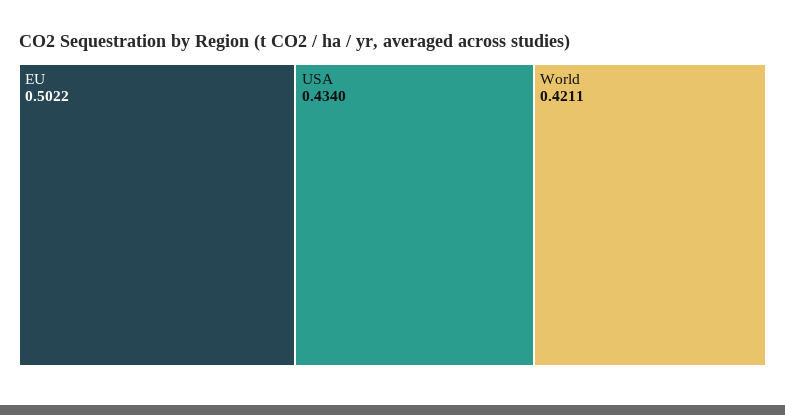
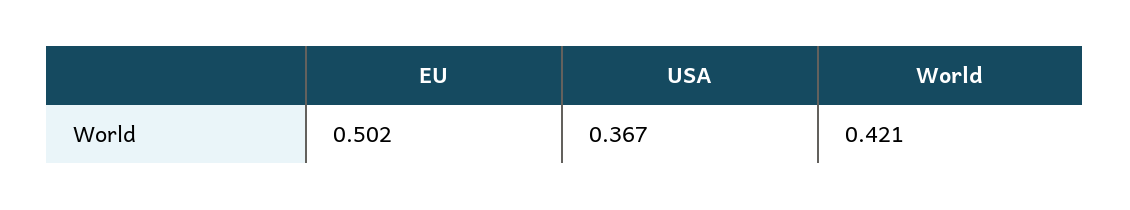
  {
    "EU": 0.5022,
-   "USA": 0.434,
+   "USA": 0.367,
    "World": 0.4211
  }

